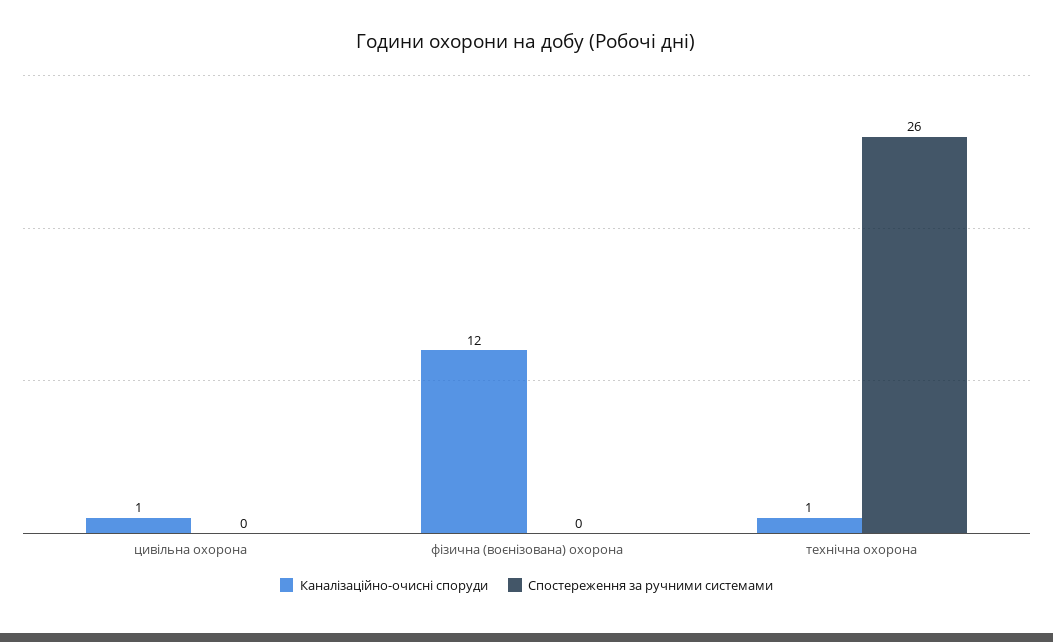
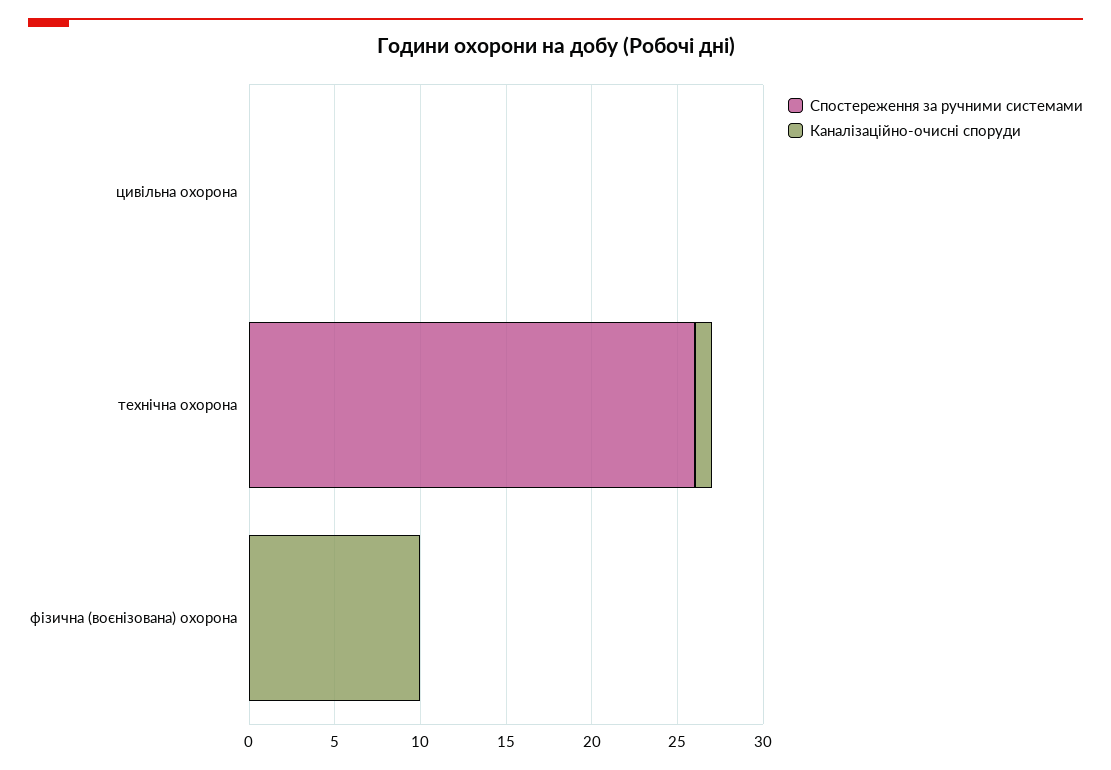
  {
    "Каналізаційно-очисні споруди": {
-     "цивільна охорона": 1,
+     "цивільна охорона": 0,
-     "фізична (воєнізована) охорона": 12,
+     "фізична (воєнізована) охорона": 10,
      "технічна охорона": 1
    },
    "Спостереження за ручними системами": {
      "цивільна охорона": 0,
      "фізична (воєнізована) охорона": 0,
      "технічна охорона": 26
    }
  }

